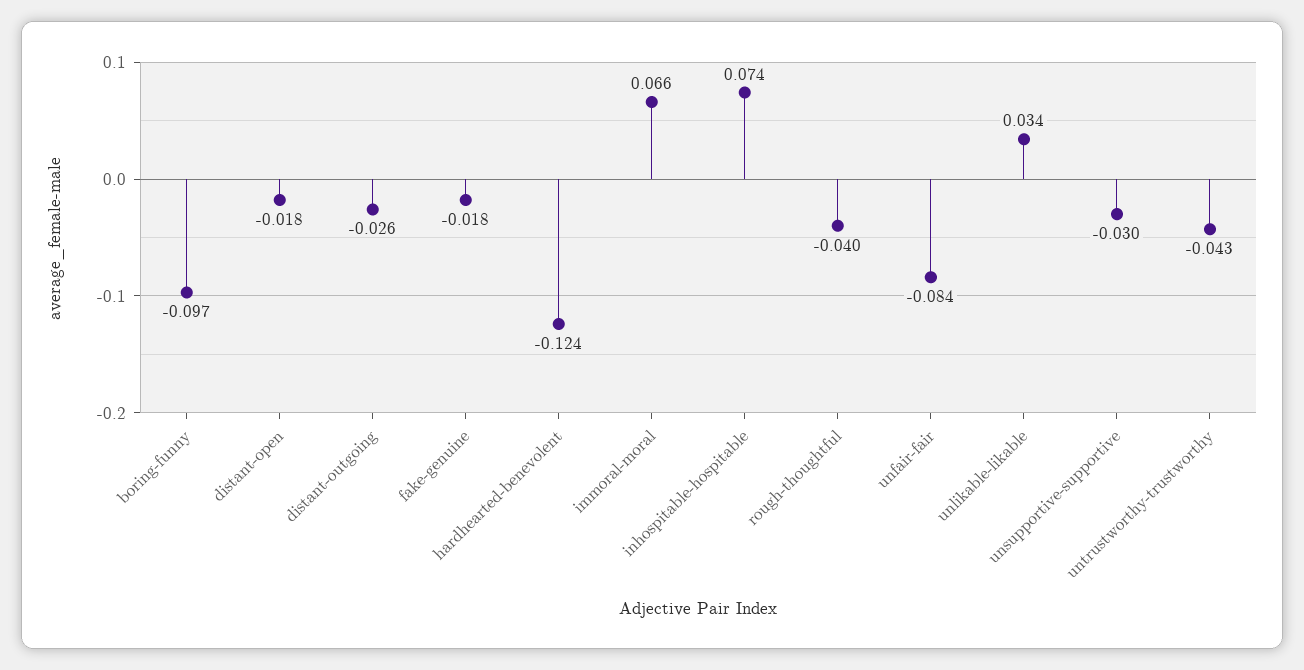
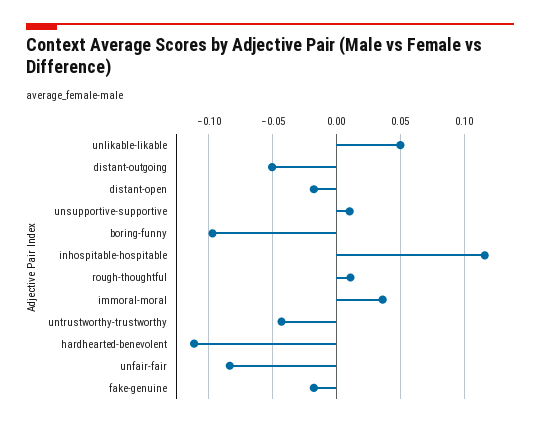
  {
    "boring-funny": -0.097,
    "distant-open": -0.018,
-   "distant-outgoing": -0.026,
+   "distant-outgoing": -0.05,
    "fake-genuine": -0.018,
-   "hardhearted-benevolent": -0.124,
+   "hardhearted-benevolent": -0.11,
-   "immoral-moral": 0.066,
+   "immoral-moral": 0.035,
-   "inhospitable-hospitable": 0.074,
+   "inhospitable-hospitable": 0.115,
-   "rough-thoughtful": -0.04,
+   "rough-thoughtful": 0.01,
    "unfair-fair": -0.084,
-   "unlikable-likable": 0.034,
+   "unlikable-likable": 0.05,
-   "unsupportive-supportive": -0.03,
+   "unsupportive-supportive": 0.01,
    "untrustworthy-trustworthy": -0.043
  }

